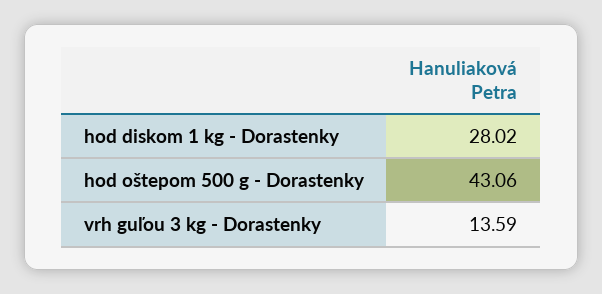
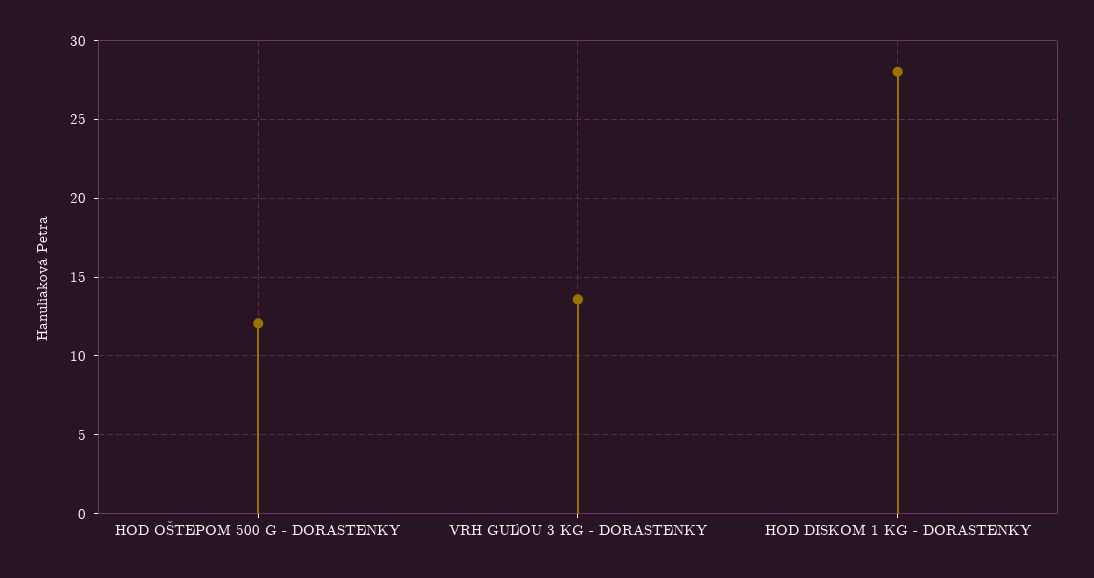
  {
    "hod diskom 1 kg - Dorastenky": 28.02,
-   "hod oštepom 500 g - Dorastenky": 43.06,
+   "hod oštepom 500 g - Dorastenky": 12,
    "vrh guľou 3 kg - Dorastenky": 13.59
  }

